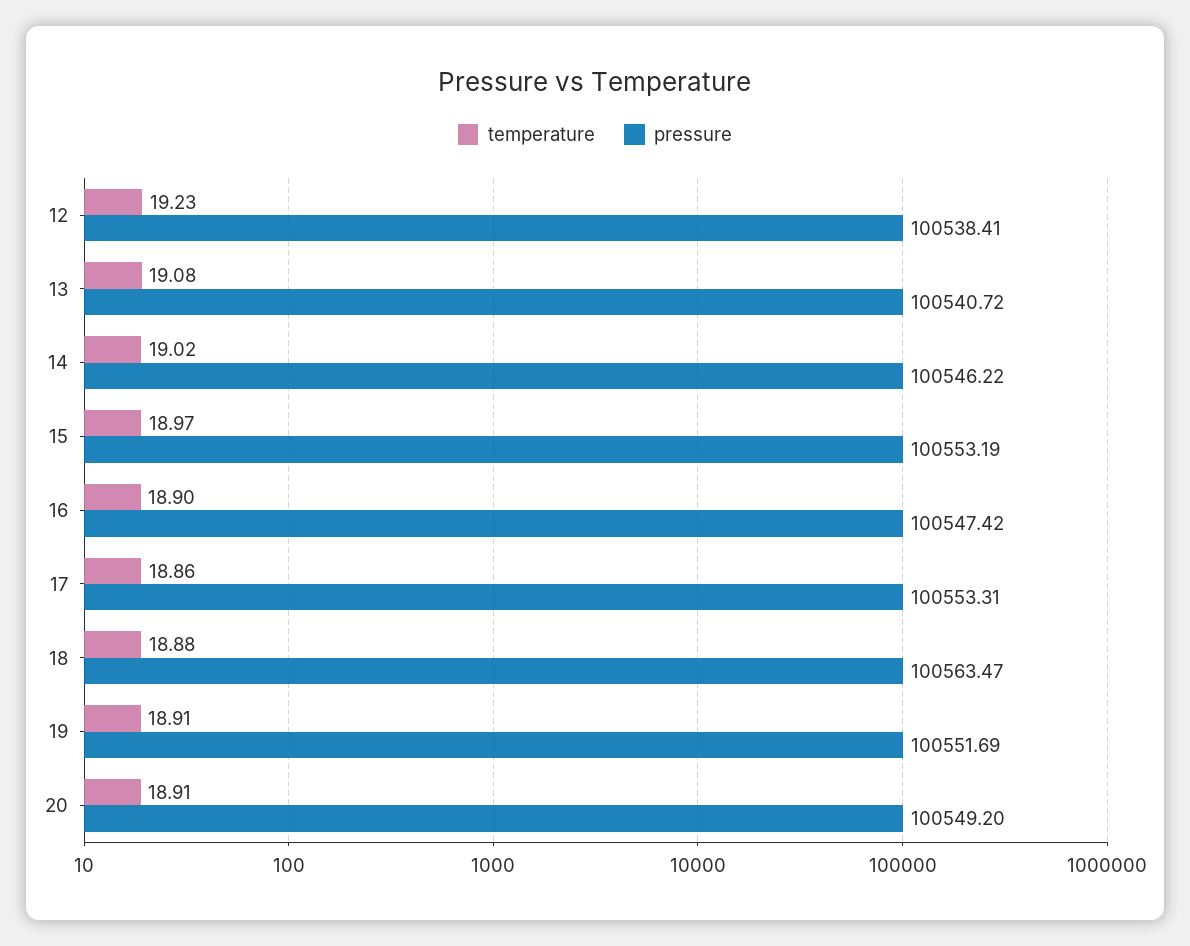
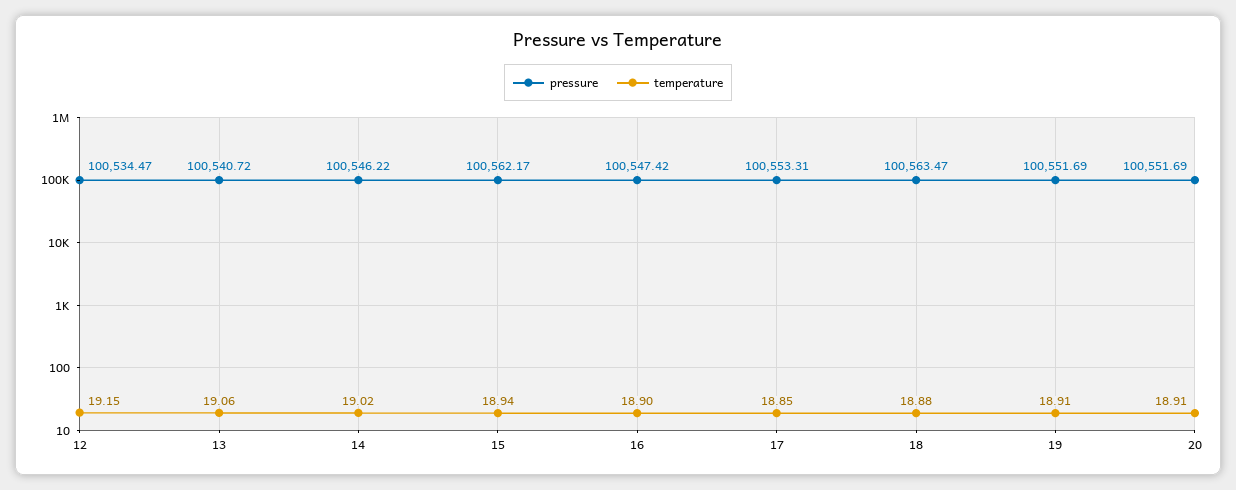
  {
    "temperature": {
-     "12": 19.23,
+     "12": 19.15,
-     "13": 19.08,
+     "13": 19.06,
      "14": 19.02,
-     "15": 18.97,
+     "15": 18.94,
      "16": 18.9,
-     "17": 18.86,
+     "17": 18.85,
      "18": 18.88,
      "19": 18.91,
      "20": 18.91
    },
    "pressure": {
-     "12": 100538.41,
+     "12": 100534.47,
      "13": 100540.72,
      "14": 100546.22,
-     "15": 100553.19,
+     "15": 100562.17,
      "16": 100547.42,
      "17": 100553.31,
      "18": 100563.47,
      "19": 100551.69,
-     "20": 100549.2
+     "20": 100551.69
    }
  }

